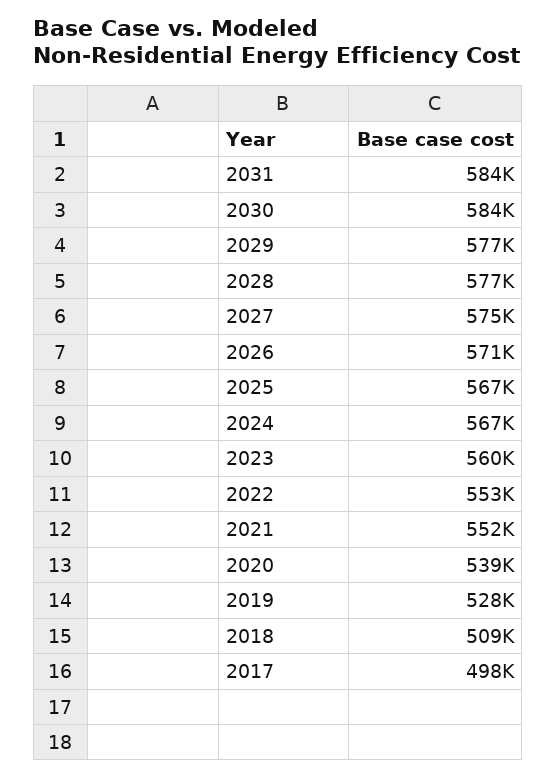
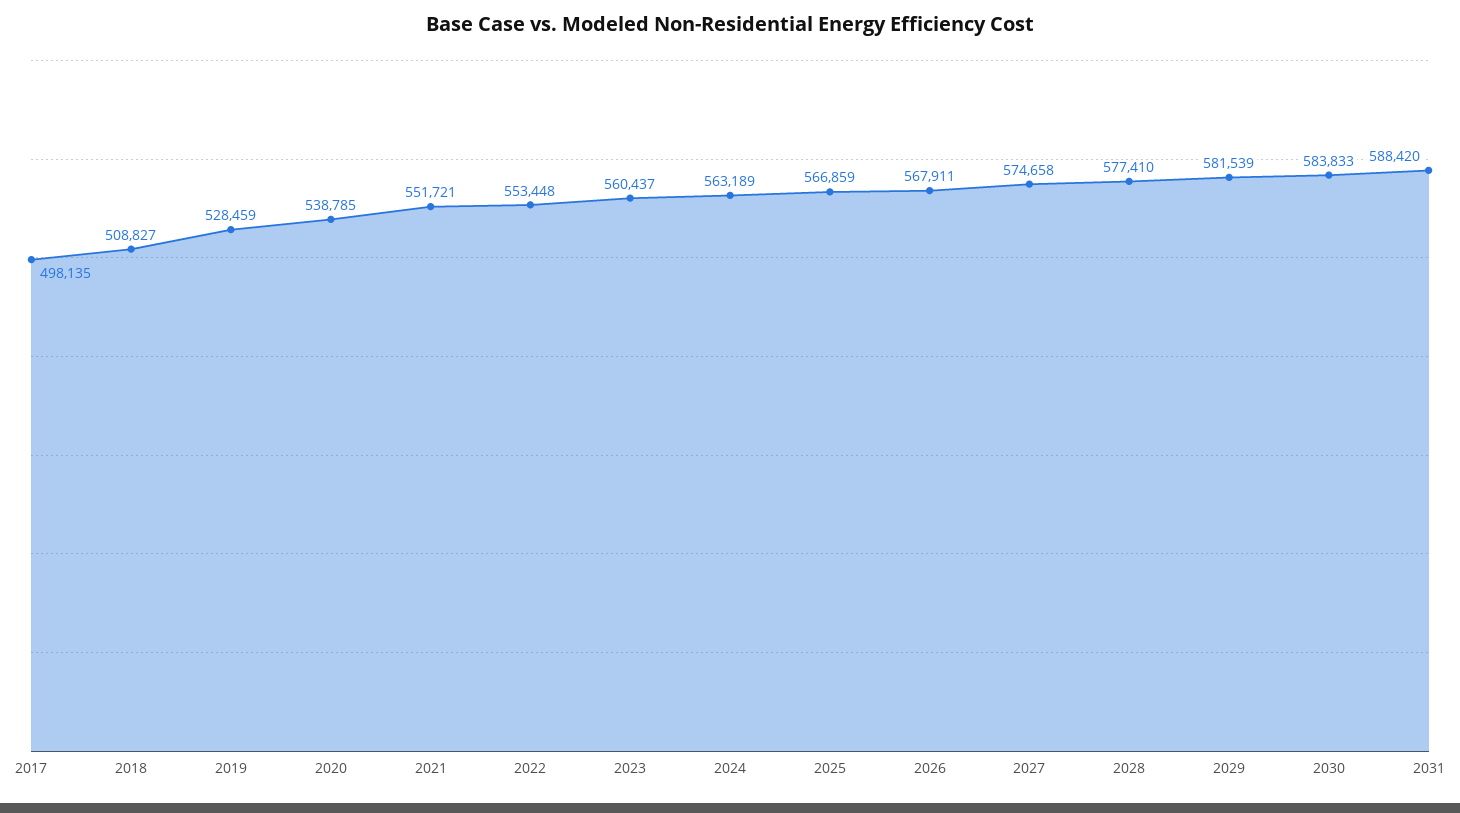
  {
-   "2031": 584000,
+   "2031": 588420,
    "2030": 583833,
-   "2029": 577000,
+   "2029": 581539,
    "2028": 577410,
    "2027": 574658,
-   "2026": 571000,
+   "2026": 567911,
    "2025": 566859,
-   "2024": 567000,
+   "2024": 563189,
    "2023": 560437,
    "2022": 553448,
    "2021": 551721,
    "2020": 538785,
    "2019": 528459,
    "2018": 508827,
    "2017": 498135
  }

